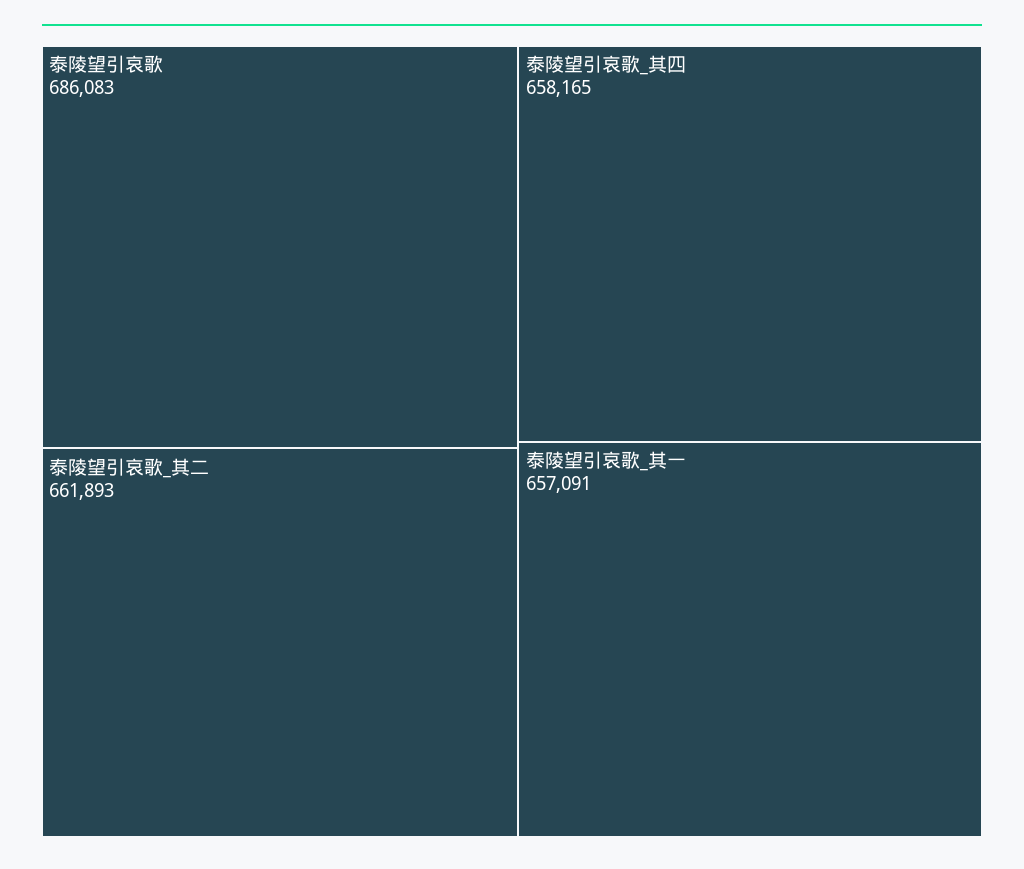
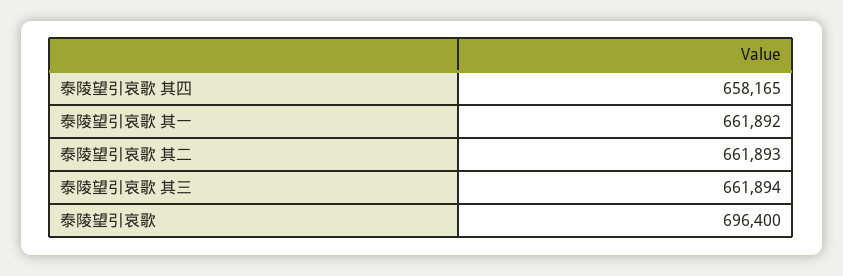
  {
-   "泰陵望引哀歌": 686083,
+   "泰陵望引哀歌": 696400,
    "泰陵望引哀歌_其二": 661893,
    "泰陵望引哀歌_其四": 658165,
-   "泰陵望引哀歌_其一": 657091
+   "泰陵望引哀歌_其一": 661892,
+   "泰陵望引哀歌 其三": 661894
  }

